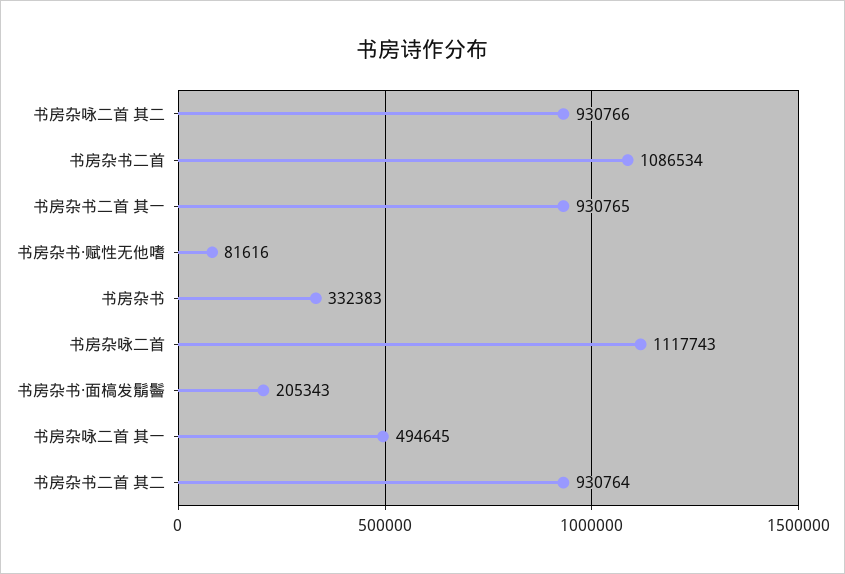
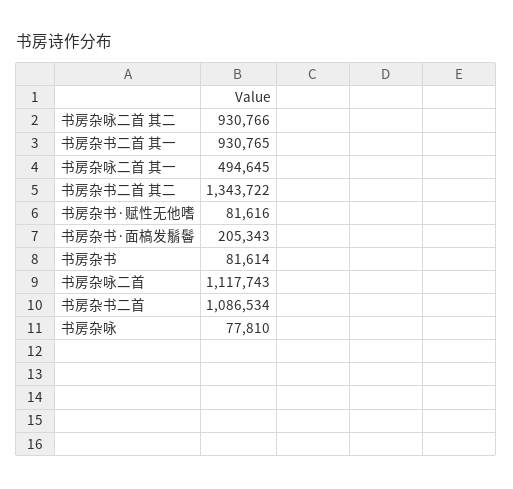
  {
    "书房杂咏二首 其二": 930766,
    "书房杂书二首": 1086534,
    "书房杂书二首 其一": 930765,
    "书房杂书·赋性无他嗜": 81616,
-   "书房杂书": 332383,
+   "书房杂书": 81614,
    "书房杂咏二首": 1117743,
    "书房杂书·面槁发鬅鬠": 205343,
    "书房杂咏二首 其一": 494645,
-   "书房杂书二首 其二": 930764
+   "书房杂书二首 其二": 1343722,
+   "书房杂咏": 77810
  }

